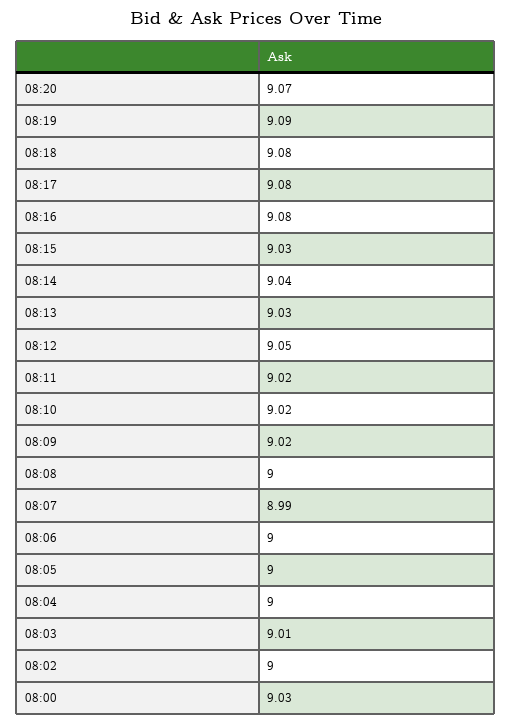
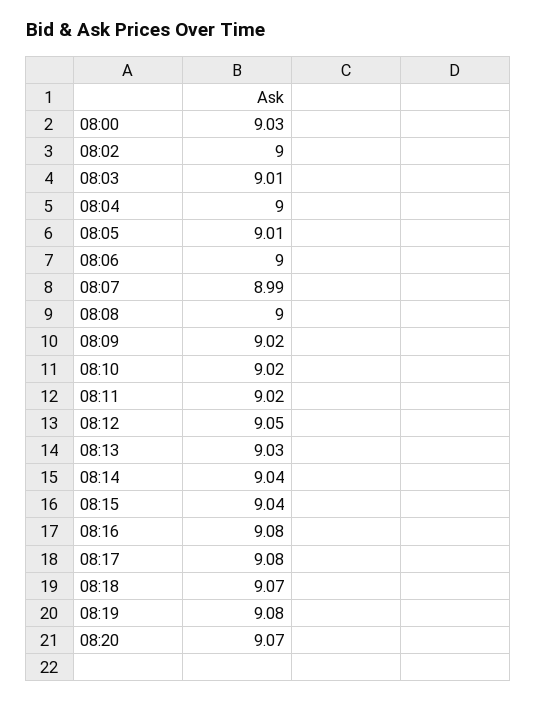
  {
    "08:20": 9.07,
-   "08:19": 9.09,
+   "08:19": 9.08,
-   "08:18": 9.08,
+   "08:18": 9.07,
    "08:17": 9.08,
    "08:16": 9.08,
-   "08:15": 9.03,
+   "08:15": 9.04,
    "08:14": 9.04,
    "08:13": 9.03,
    "08:12": 9.05,
    "08:11": 9.02,
    "08:10": 9.02,
    "08:09": 9.02,
    "08:08": 9,
    "08:07": 8.99,
    "08:06": 9,
-   "08:05": 9,
+   "08:05": 9.01,
    "08:04": 9,
    "08:03": 9.01,
    "08:02": 9,
    "08:00": 9.03
  }

